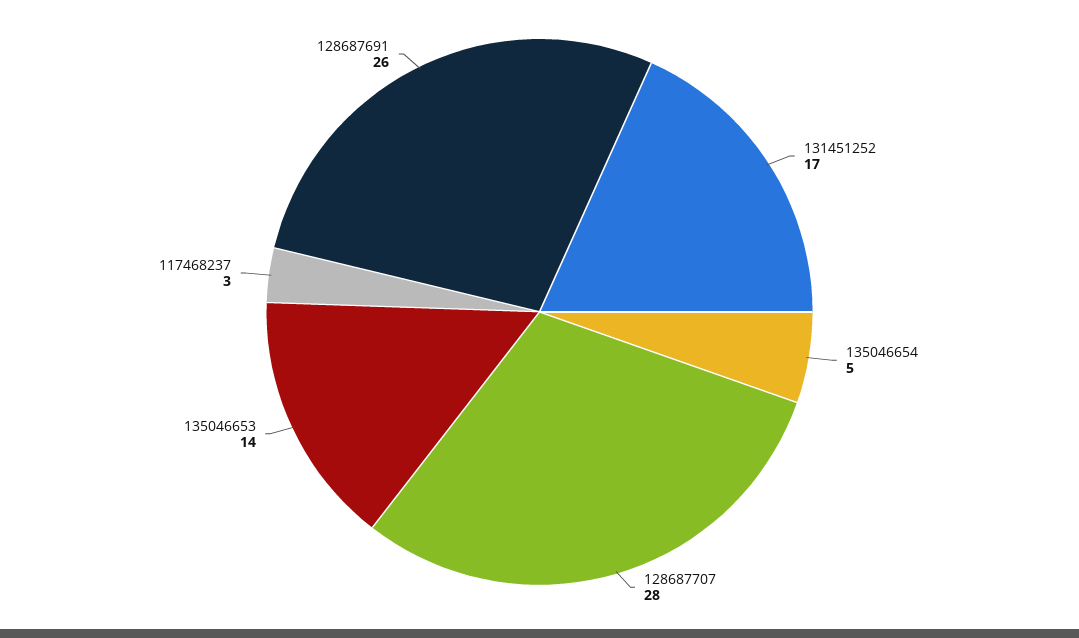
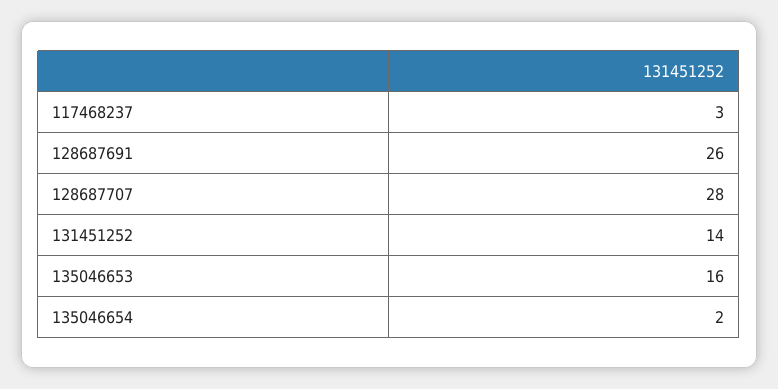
  {
-   "131451252": 17,
+   "131451252": 14,
-   "135046654": 5,
+   "135046654": 2,
    "128687707": 28,
-   "135046653": 14,
+   "135046653": 16,
    "117468237": 3,
    "128687691": 26
  }

